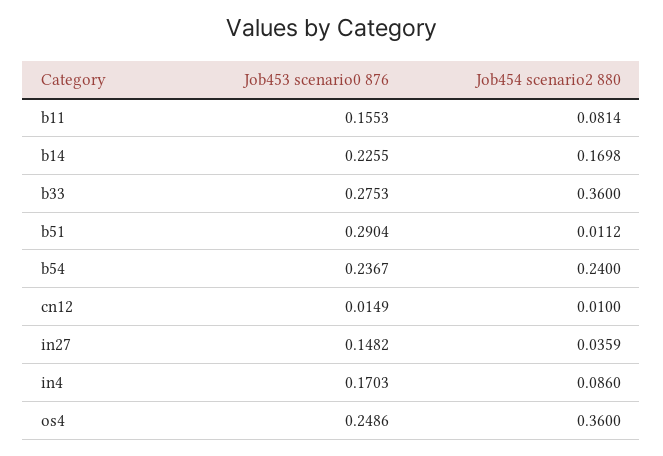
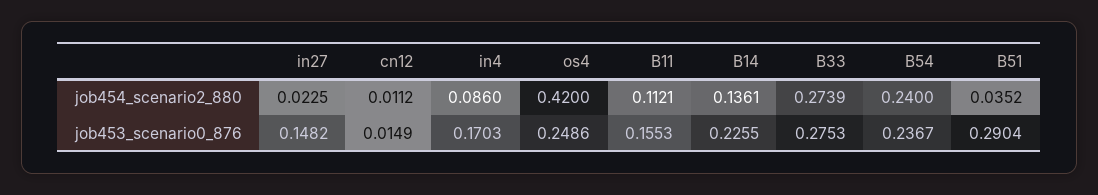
  {
    "Job453 scenario0 876": {
      "b11": 0.1553,
      "b14": 0.2255,
      "b33": 0.2753,
      "b51": 0.2904,
      "b54": 0.2367,
      "cn12": 0.0149,
      "in27": 0.1482,
      "in4": 0.1703,
      "os4": 0.2486
    },
    "Job454 scenario2 880": {
-     "b11": 0.0814,
+     "b11": 0.1121,
-     "b14": 0.1698,
+     "b14": 0.1361,
-     "b33": 0.36,
+     "b33": 0.2739,
-     "b51": 0.0112,
+     "b51": 0.0352,
      "b54": 0.24,
-     "cn12": 0.01,
+     "cn12": 0.0112,
-     "in27": 0.0359,
+     "in27": 0.0225,
      "in4": 0.086,
-     "os4": 0.36
+     "os4": 0.42
    }
  }

